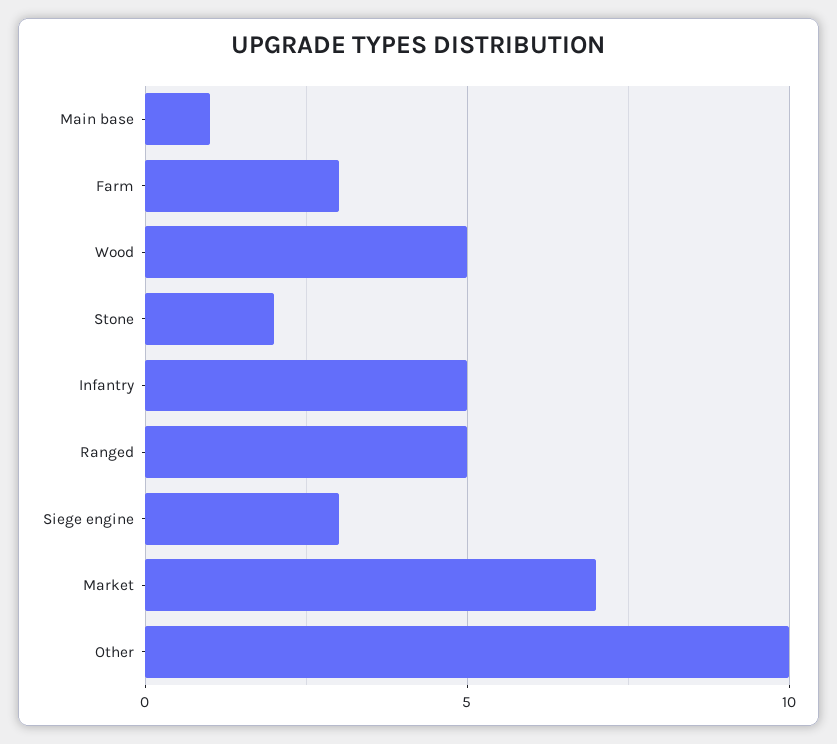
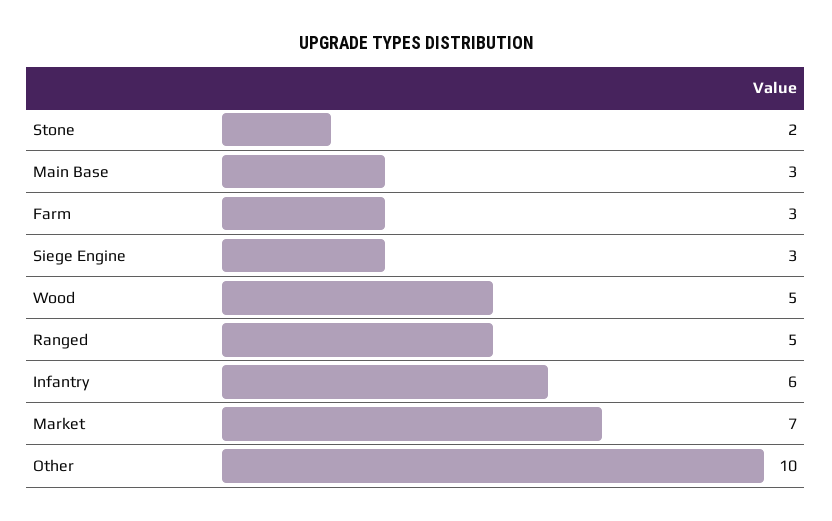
  {
-   "Main base": 1,
+   "Main base": 3,
    "Farm": 3,
    "Wood": 5,
    "Stone": 2,
-   "Infantry": 5,
+   "Infantry": 6,
    "Ranged": 5,
    "Siege engine": 3,
    "Market": 7,
    "Other": 10
  }

